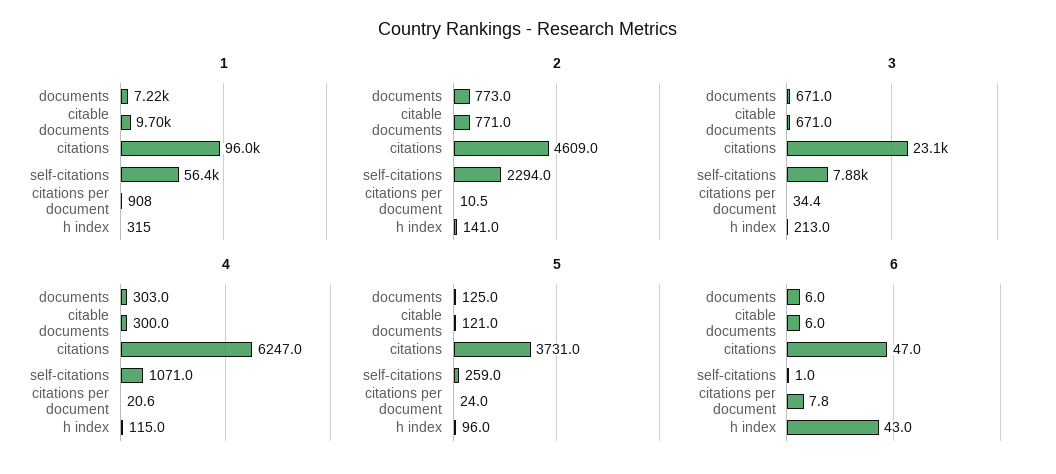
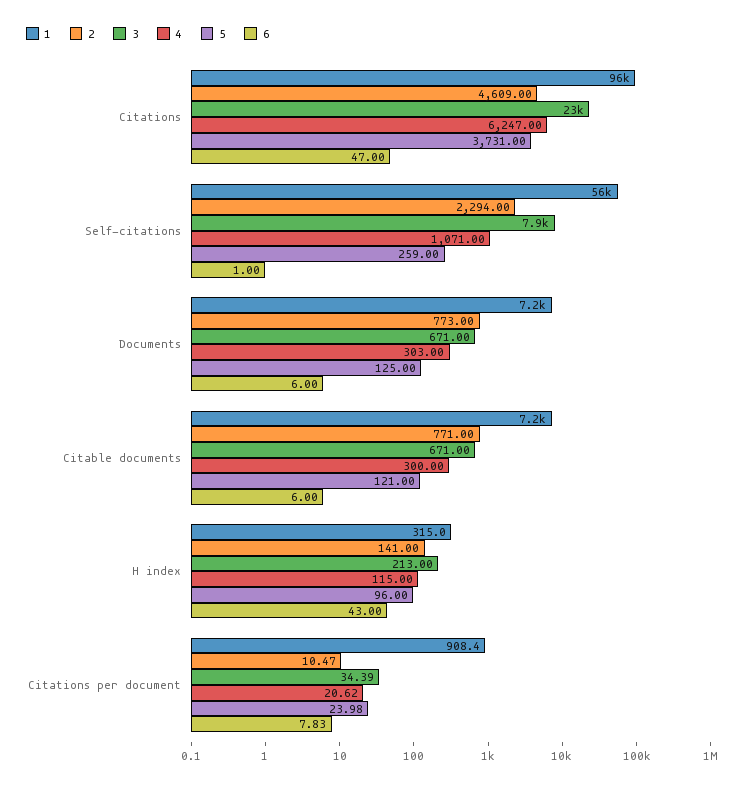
  {
    "1": {
      "documents": 7220,
-     "citable documents": 9700,
+     "citable documents": 7200,
      "citations": 96000,
      "self-citations": 56400,
      "citations per document": 908.4,
      "h index": 315
    },
    "2": {
      "documents": 773,
      "citable documents": 771,
      "citations": 4609,
      "self-citations": 2294,
      "citations per document": 10.47,
      "h index": 141
    },
    "3": {
      "documents": 671,
      "citable documents": 671,
      "citations": 23100,
      "self-citations": 7880,
      "citations per document": 34.39,
      "h index": 213
    },
    "4": {
      "documents": 303,
      "citable documents": 300,
      "citations": 6247,
      "self-citations": 1071,
      "citations per document": 20.62,
      "h index": 115
    },
    "5": {
      "documents": 125,
      "citable documents": 121,
      "citations": 3731,
      "self-citations": 259,
      "citations per document": 23.98,
      "h index": 96
    },
    "6": {
      "documents": 6,
      "citable documents": 6,
      "citations": 47,
      "self-citations": 1,
      "citations per document": 7.83,
      "h index": 43
    }
  }

